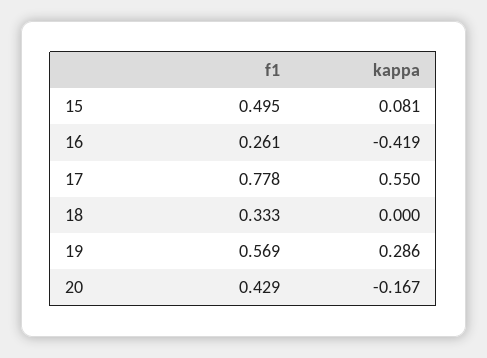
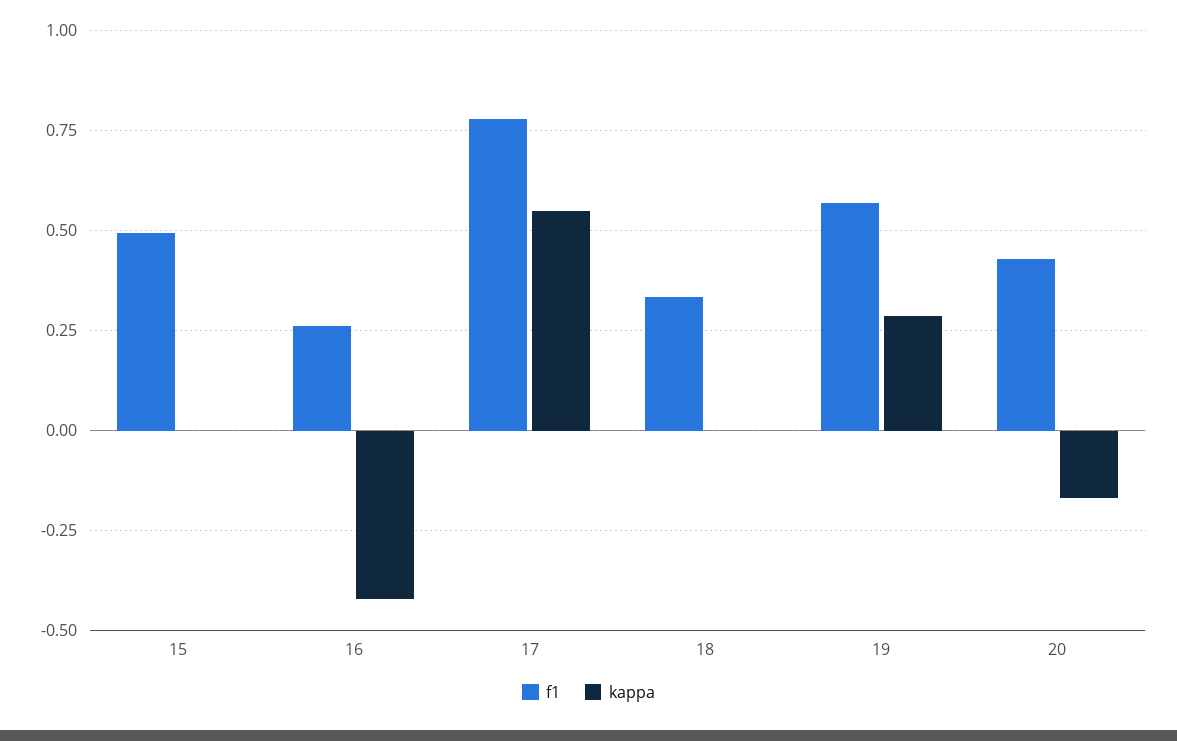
  {
    "f1": {
      "15": 0.495,
      "16": 0.261,
      "17": 0.778,
      "18": 0.333,
      "19": 0.569,
      "20": 0.429
    },
    "kappa": {
-     "15": 0.081,
+     "15": 0,
      "16": -0.419,
      "17": 0.55,
      "18": 0,
      "19": 0.286,
      "20": -0.167
    }
  }

